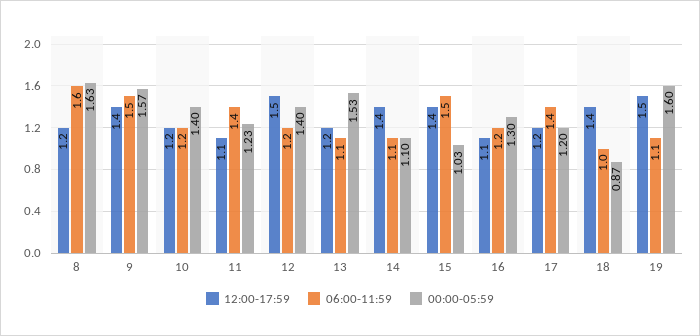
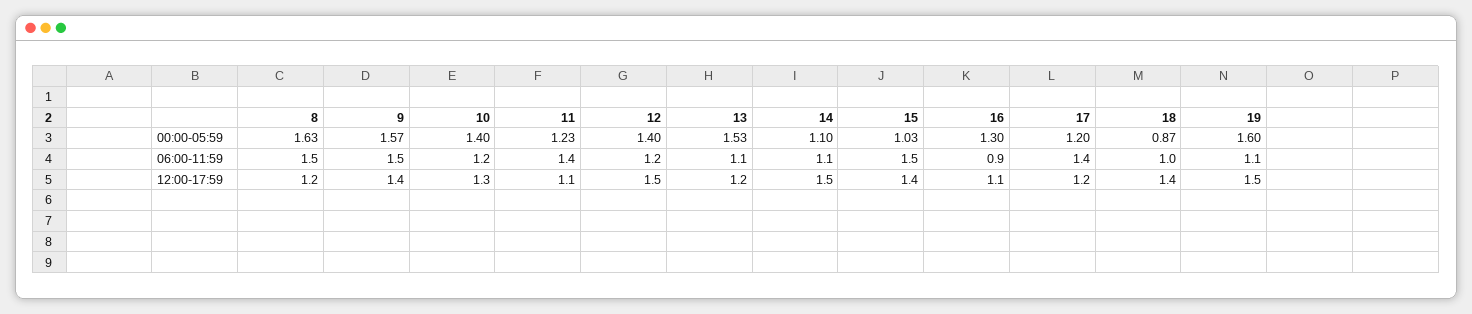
  {
    "12:00-17:59": {
      "8": 1.2,
      "9": 1.4,
-     "10": 1.2,
+     "10": 1.3,
      "11": 1.1,
      "12": 1.5,
      "13": 1.2,
-     "14": 1.4,
+     "14": 1.5,
      "15": 1.4,
      "16": 1.1,
      "17": 1.2,
      "18": 1.4,
      "19": 1.5
    },
    "06:00-11:59": {
-     "8": 1.6,
+     "8": 1.5,
      "9": 1.5,
      "10": 1.2,
      "11": 1.4,
      "12": 1.2,
      "13": 1.1,
      "14": 1.1,
      "15": 1.5,
-     "16": 1.2,
+     "16": 0.9,
      "17": 1.4,
      "18": 1,
      "19": 1.1
    },
    "00:00-05:59": {
      "8": 1.63,
      "9": 1.57,
      "10": 1.4,
      "11": 1.23,
      "12": 1.4,
      "13": 1.53,
      "14": 1.1,
      "15": 1.03,
      "16": 1.3,
      "17": 1.2,
      "18": 0.87,
      "19": 1.6
    }
  }

